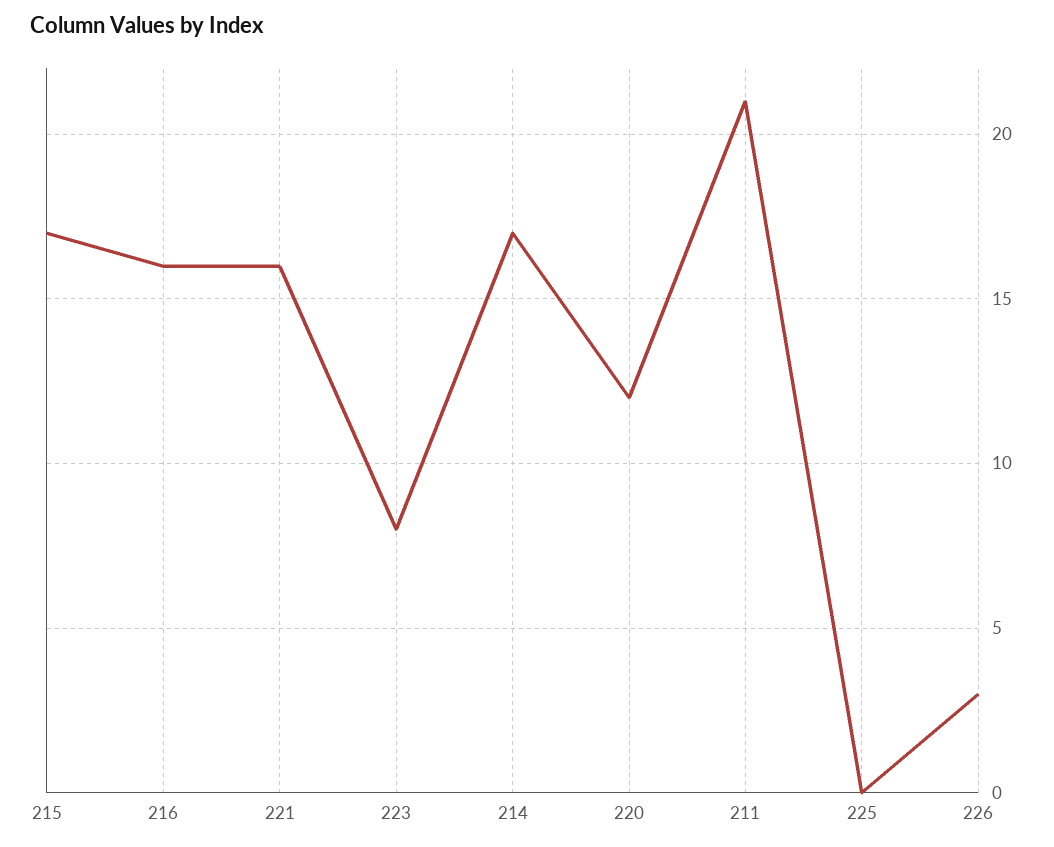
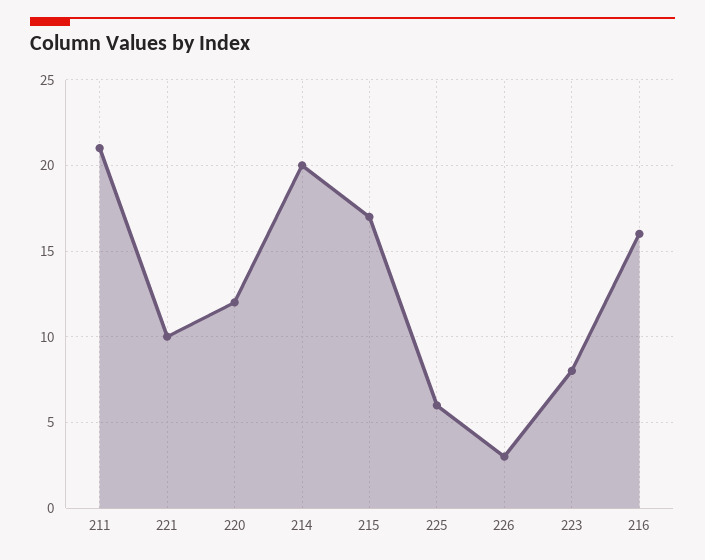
  {
    "215": 17,
    "216": 16,
-   "221": 16,
+   "221": 10,
    "223": 8,
-   "214": 17,
+   "214": 20,
    "220": 12,
    "211": 21,
-   "225": 0,
+   "225": 6,
    "226": 3
  }

